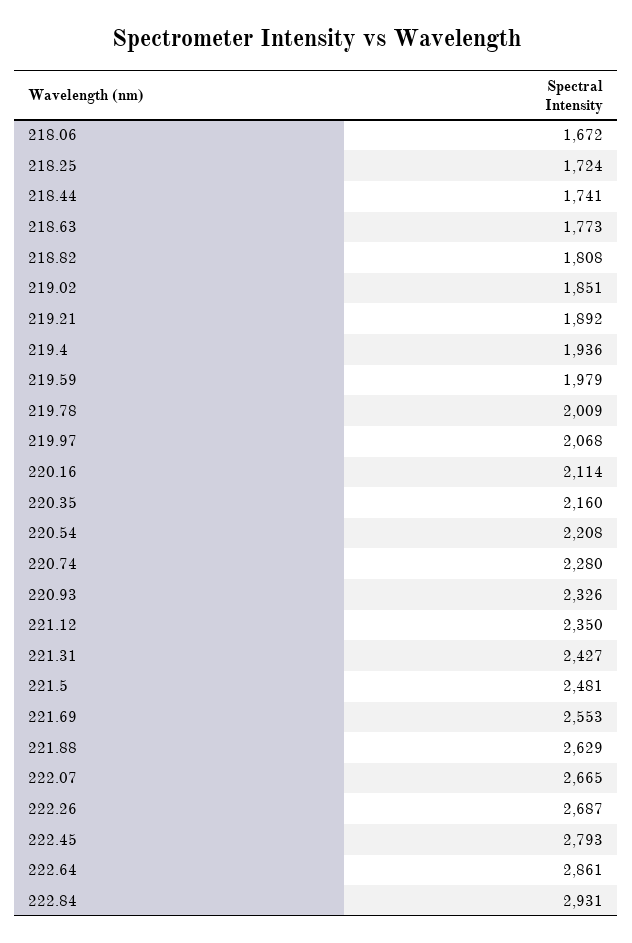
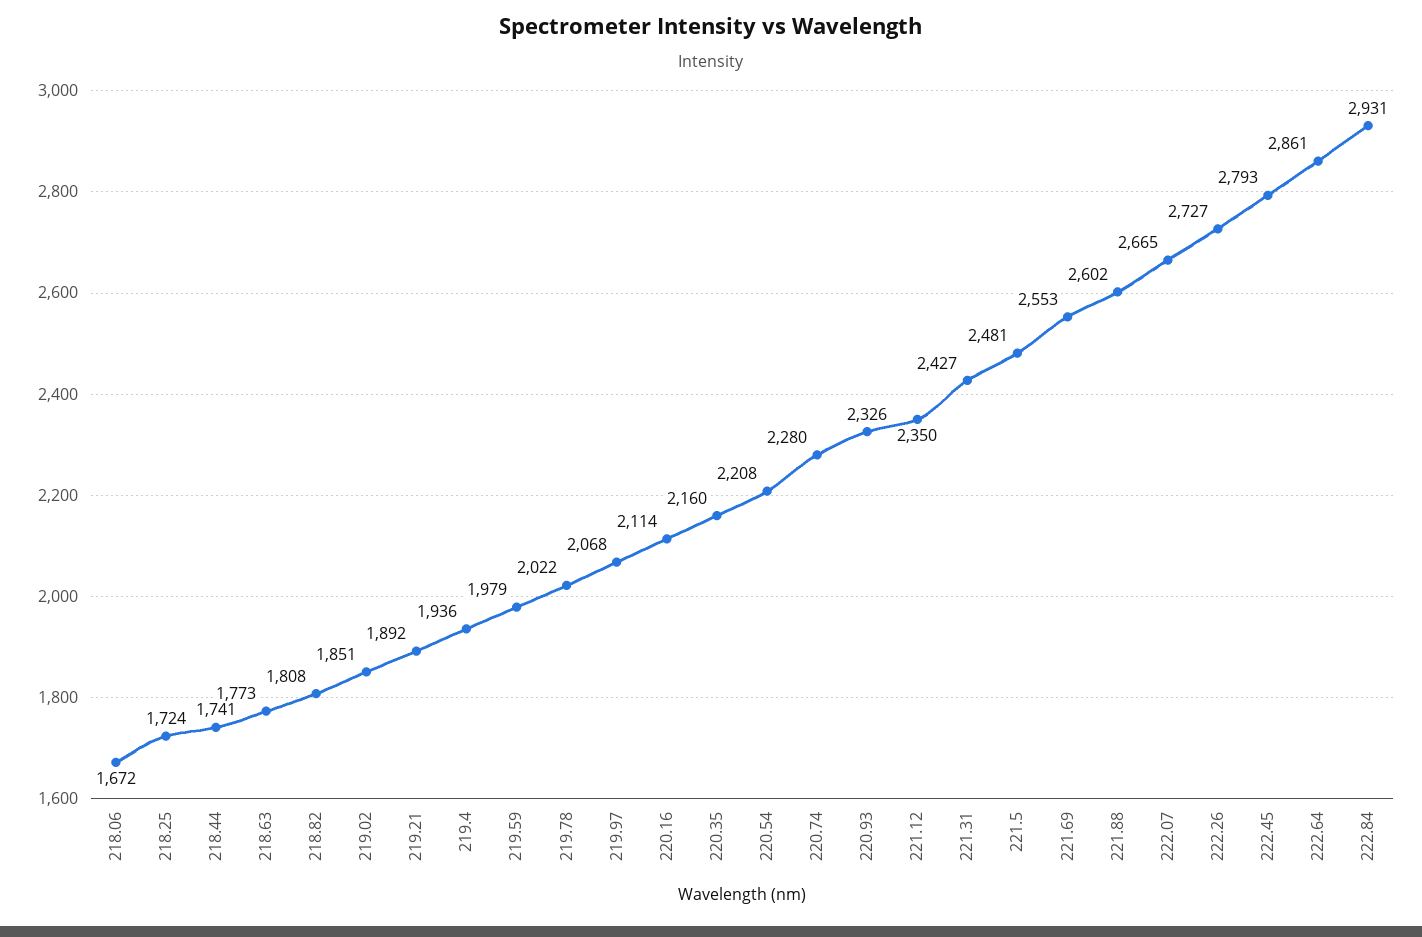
  {
    "218.06": 1672,
    "218.25": 1724,
    "218.44": 1741,
    "218.63": 1773,
    "218.82": 1808,
    "219.02": 1851,
    "219.21": 1892,
    "219.4": 1936,
    "219.59": 1979,
-   "219.78": 2009,
+   "219.78": 2022,
    "219.97": 2068,
    "220.16": 2114,
    "220.35": 2160,
    "220.54": 2208,
    "220.74": 2280,
    "220.93": 2326,
    "221.12": 2350,
    "221.31": 2427,
    "221.5": 2481,
    "221.69": 2553,
-   "221.88": 2629,
+   "221.88": 2602,
    "222.07": 2665,
-   "222.26": 2687,
+   "222.26": 2727,
    "222.45": 2793,
    "222.64": 2861,
    "222.84": 2931
  }

